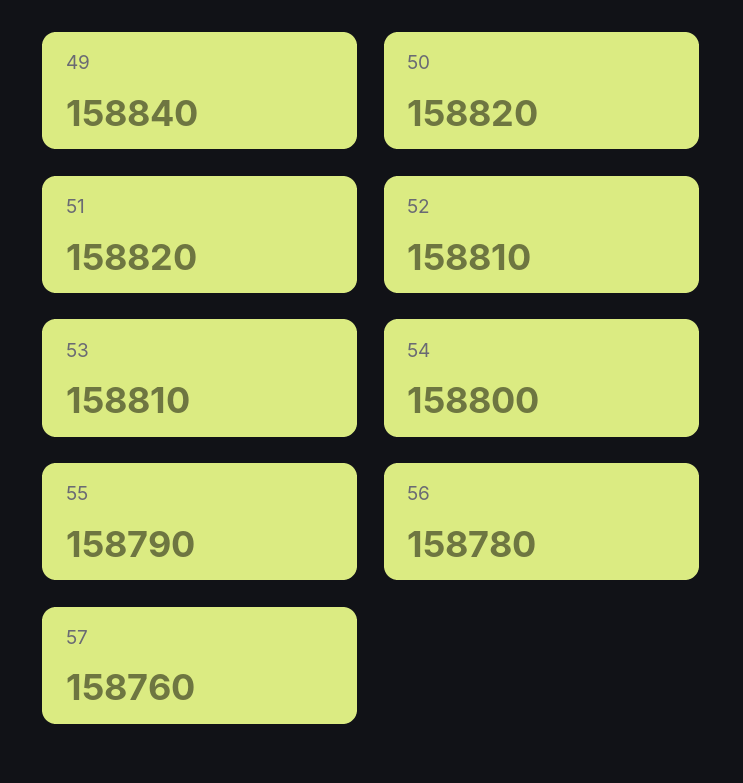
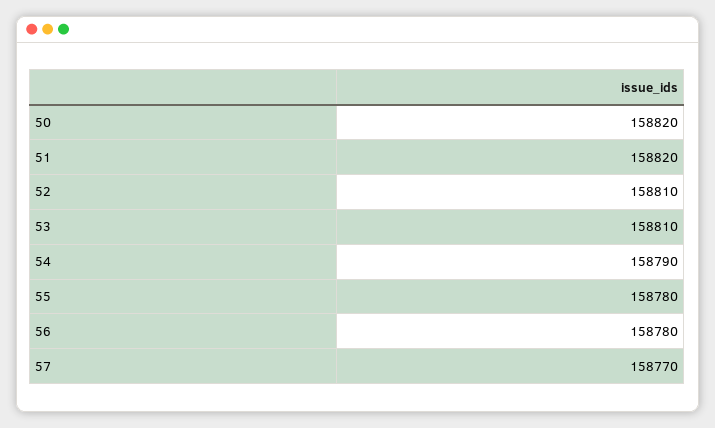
  {
-   "49": 158840,
    "50": 158820,
    "51": 158820,
    "52": 158810,
    "53": 158810,
-   "54": 158800,
+   "54": 158790,
-   "55": 158790,
+   "55": 158780,
    "56": 158780,
-   "57": 158760
+   "57": 158770
  }

